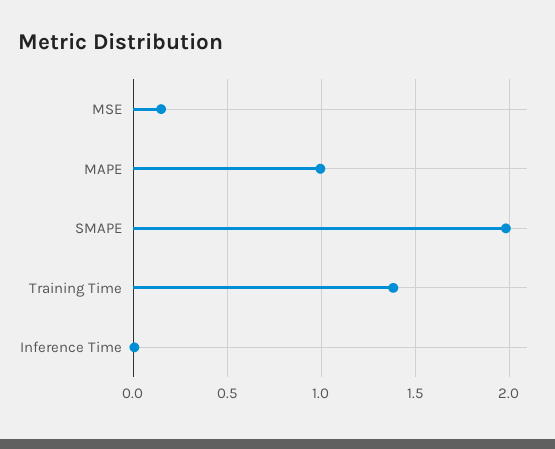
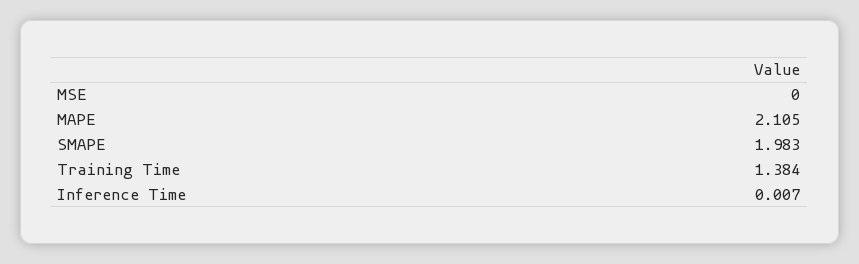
  {
-   "MSE": 0.15,
+   "MSE": 0,
-   "MAPE": 1,
+   "MAPE": 2.105,
    "SMAPE": 1.983,
    "Training Time": 1.384,
    "Inference Time": 0.007
  }

